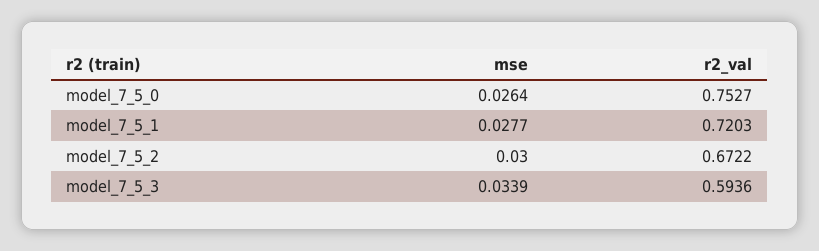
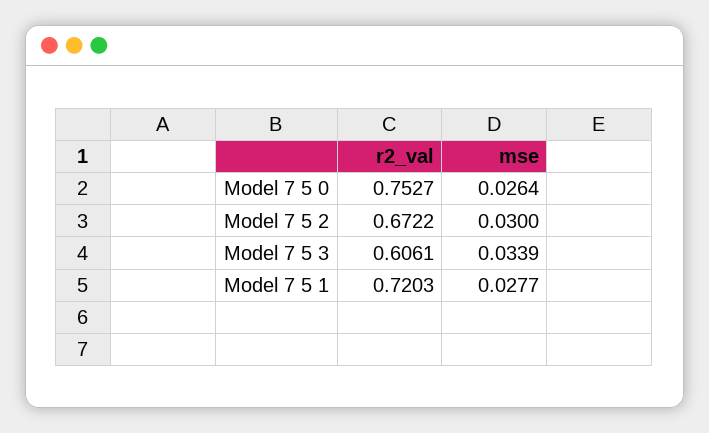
  {
    "mse": {
      "model_7_5_0": 0.0264,
      "model_7_5_1": 0.0277,
      "model_7_5_2": 0.03,
      "model_7_5_3": 0.0339
    },
    "r2_val": {
      "model_7_5_0": 0.7527,
      "model_7_5_1": 0.7203,
      "model_7_5_2": 0.6722,
-     "model_7_5_3": 0.5936
+     "model_7_5_3": 0.6061
    }
  }

